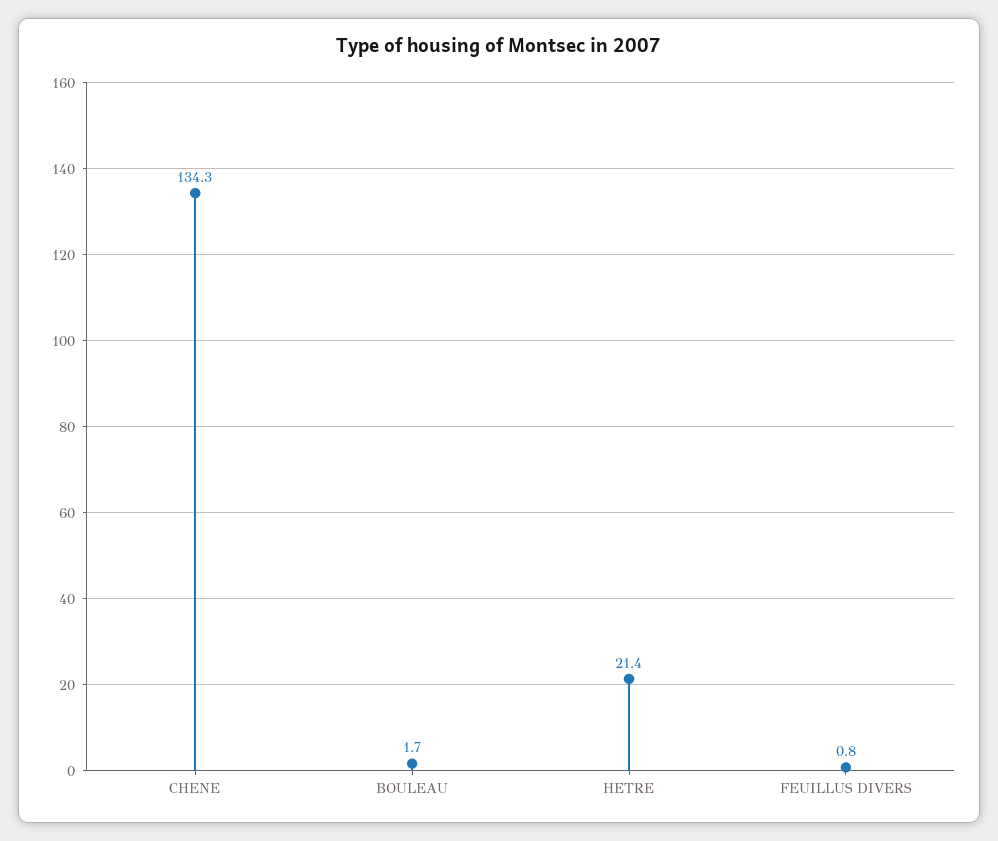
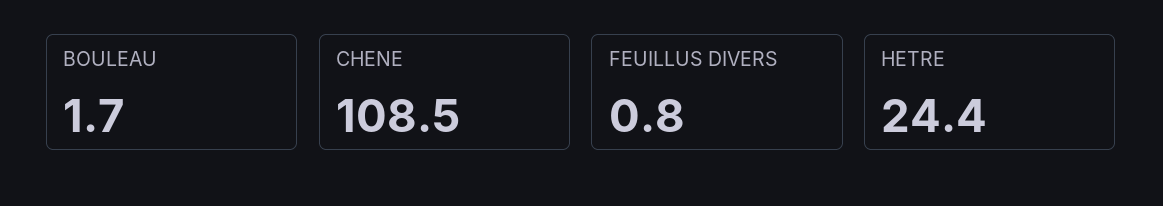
  {
-   "CHENE": 134.3,
+   "CHENE": 108.5,
    "BOULEAU": 1.7,
-   "HETRE": 21.4,
+   "HETRE": 24.4,
    "FEUILLUS DIVERS": 0.8
  }

